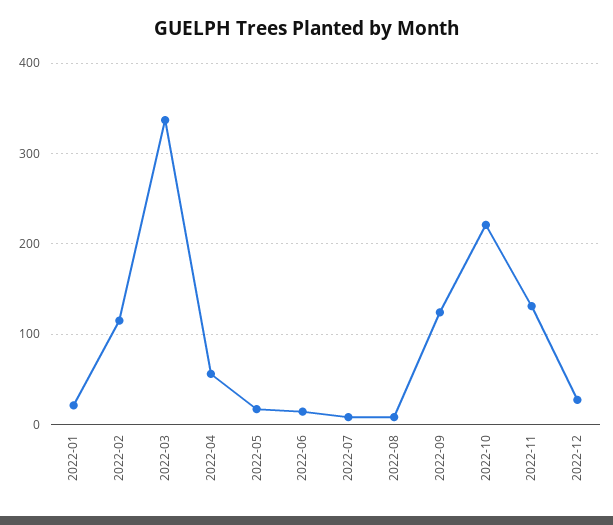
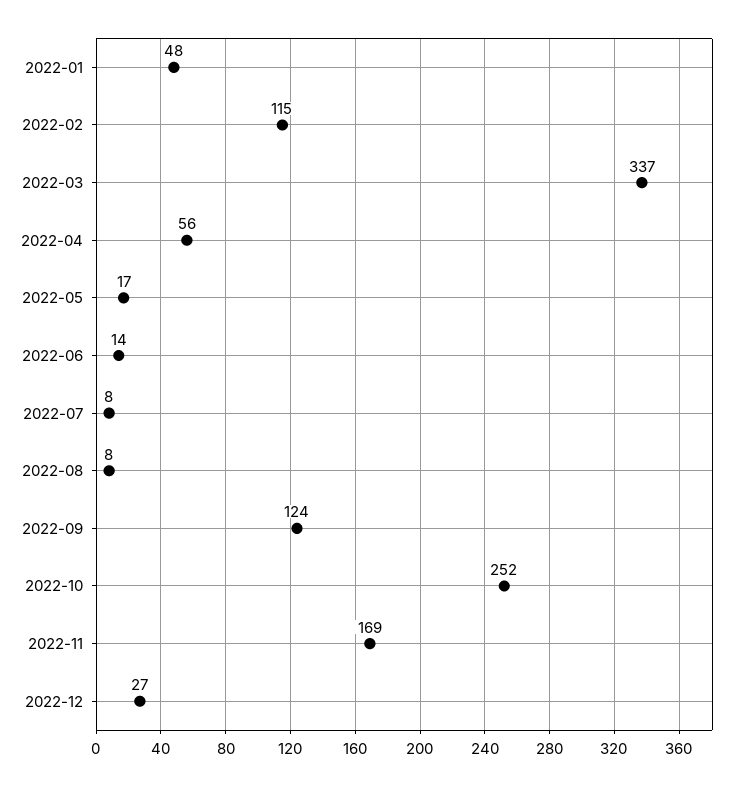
  {
-   "2022-01": 20,
+   "2022-01": 48,
    "2022-02": 115,
    "2022-03": 337,
    "2022-04": 56,
    "2022-05": 17,
    "2022-06": 14,
    "2022-07": 8,
    "2022-08": 8,
    "2022-09": 124,
-   "2022-10": 220,
+   "2022-10": 252,
-   "2022-11": 130,
+   "2022-11": 169,
    "2022-12": 27
  }

